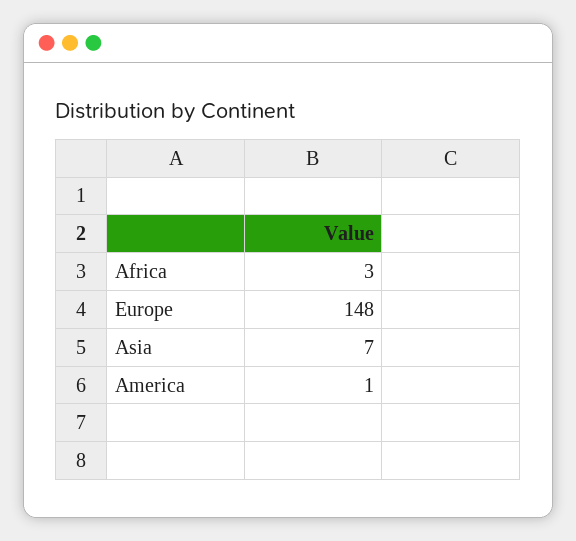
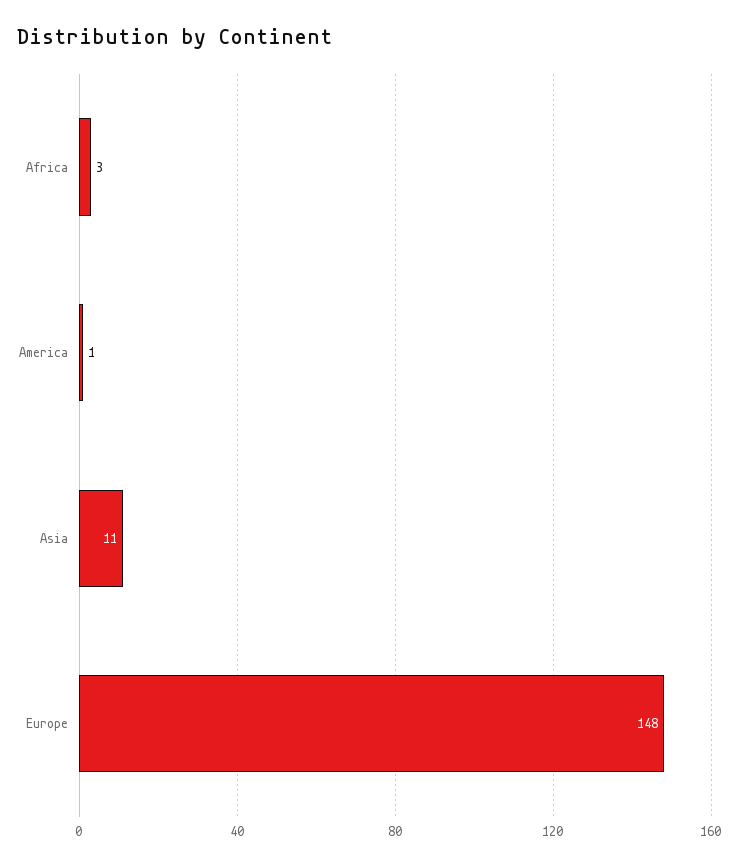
  {
    "Africa": 3,
    "Europe": 148,
-   "Asia": 7,
+   "Asia": 11,
    "America": 1
  }

